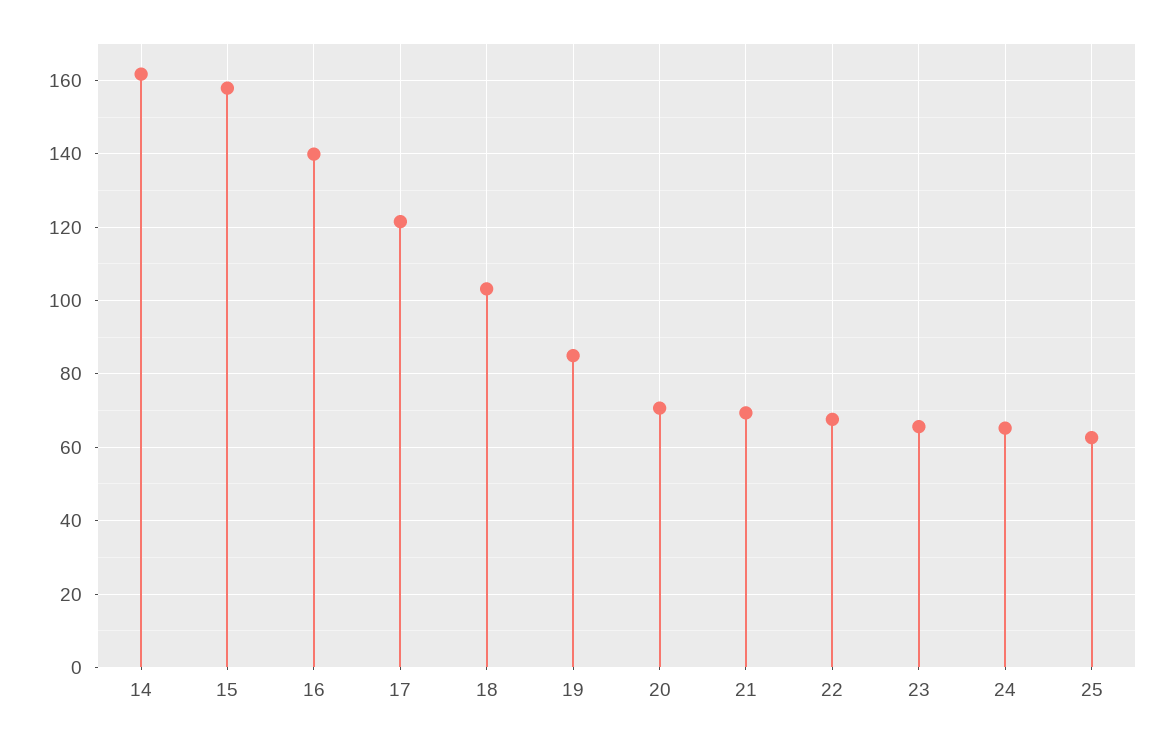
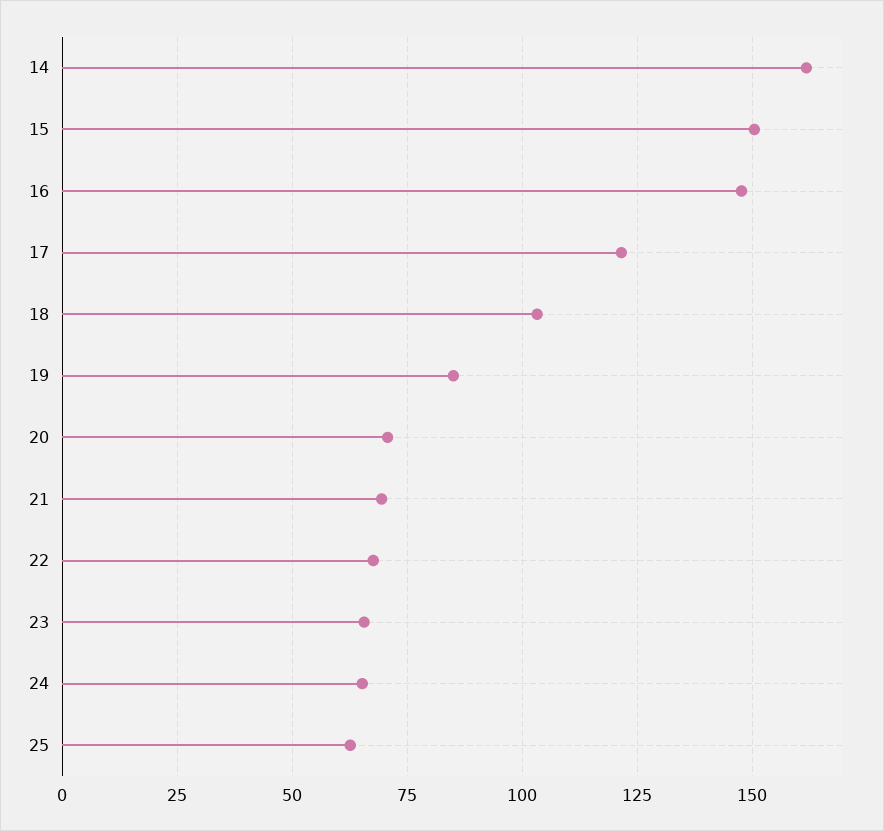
  {
    "14": 162,
-   "15": 158,
+   "15": 150,
-   "16": 140,
+   "16": 147.5,
    "17": 122,
    "18": 104,
    "19": 86,
    "20": 70,
    "21": 70,
    "22": 68,
    "23": 66,
    "24": 66,
    "25": 62
  }

